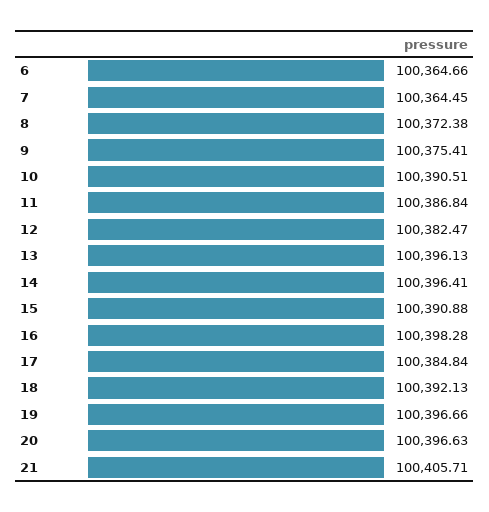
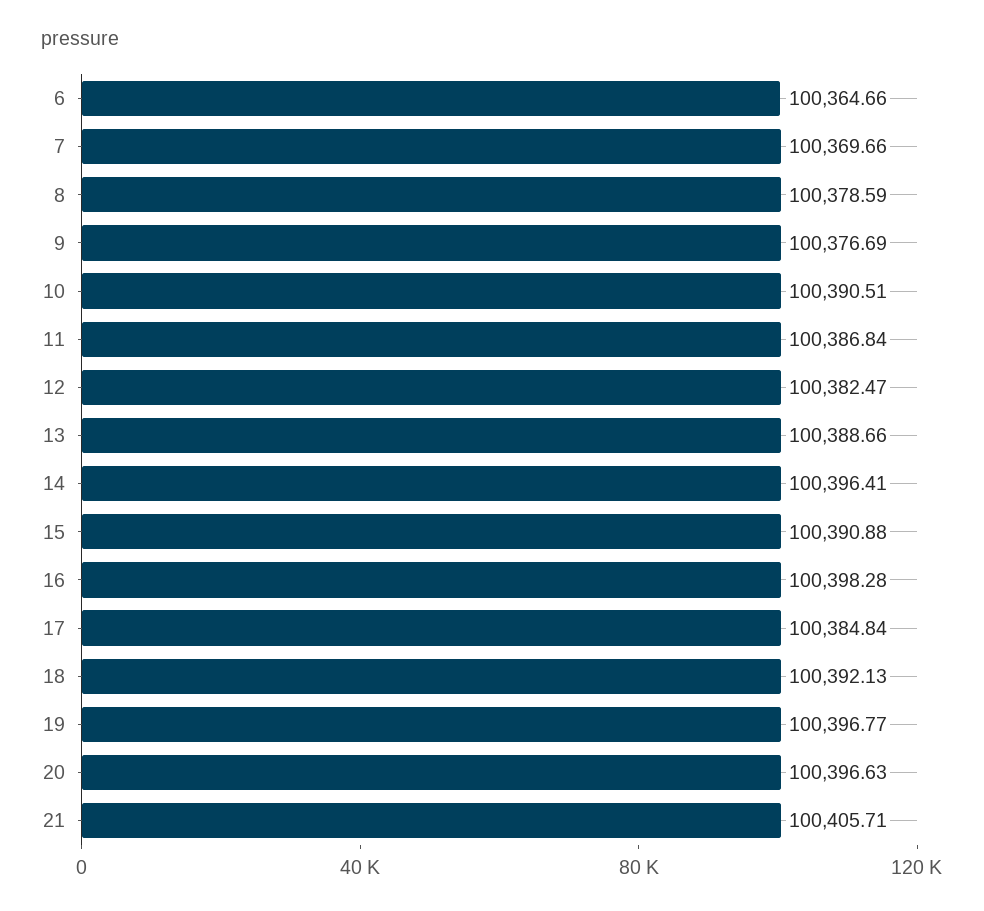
  {
    "6": 100364.66,
-   "7": 100364.45,
+   "7": 100369.66,
-   "8": 100372.38,
+   "8": 100378.59,
-   "9": 100375.41,
+   "9": 100376.69,
    "10": 100390.51,
    "11": 100386.84,
    "12": 100382.47,
-   "13": 100396.13,
+   "13": 100388.66,
    "14": 100396.41,
    "15": 100390.88,
    "16": 100398.28,
    "17": 100384.84,
    "18": 100392.13,
-   "19": 100396.66,
+   "19": 100396.77,
    "20": 100396.63,
    "21": 100405.71
  }

